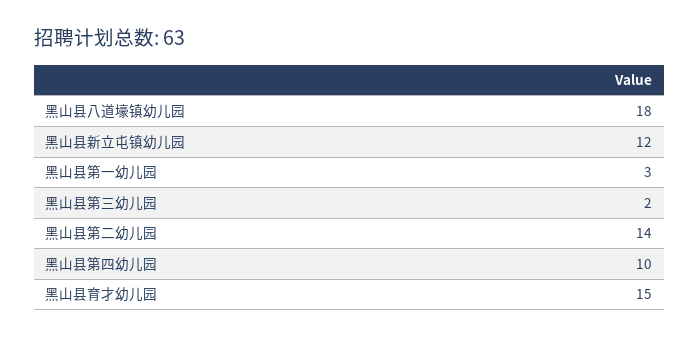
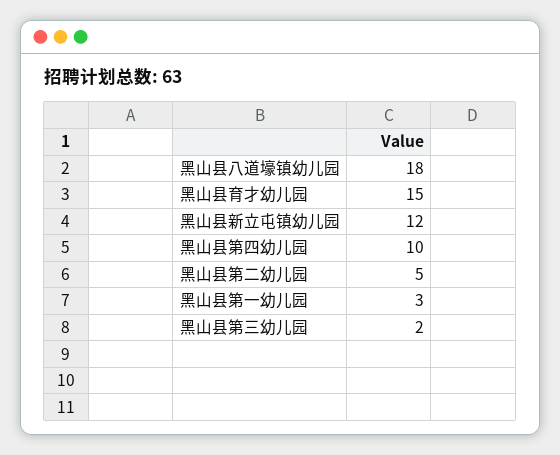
  {
    "黑山县八道壕镇幼儿园": 18,
    "黑山县新立屯镇幼儿园": 12,
    "黑山县第一幼儿园": 3,
    "黑山县第三幼儿园": 2,
-   "黑山县第二幼儿园": 14,
+   "黑山县第二幼儿园": 5,
    "黑山县第四幼儿园": 10,
    "黑山县育才幼儿园": 15
  }

